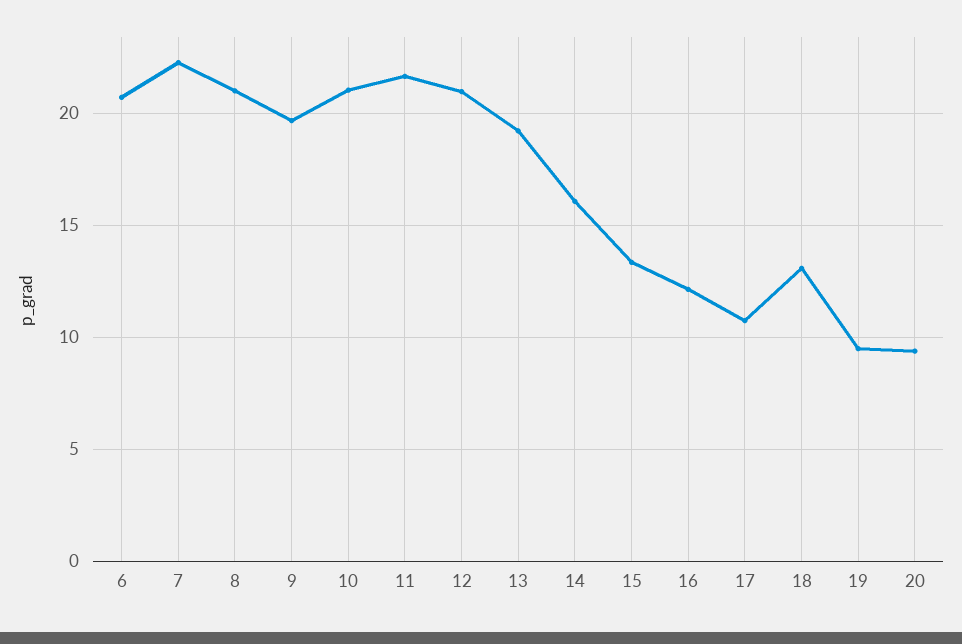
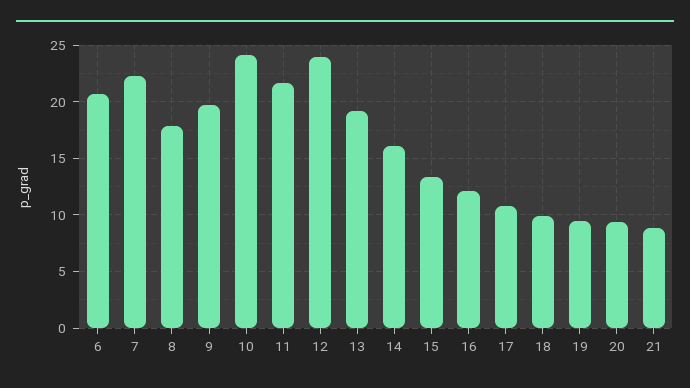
  {
    "6": 20.5,
    "7": 22.5,
-   "8": 21,
+   "8": 18,
    "9": 19.5,
-   "10": 21,
+   "10": 24,
    "11": 21.5,
-   "12": 21,
+   "12": 24,
    "13": 19,
    "14": 16,
    "15": 13.5,
    "16": 12,
    "17": 11,
-   "18": 13,
+   "18": 10,
    "19": 9.5,
-   "20": 9.5
+   "20": 9.5,
+   "21": 9
  }

